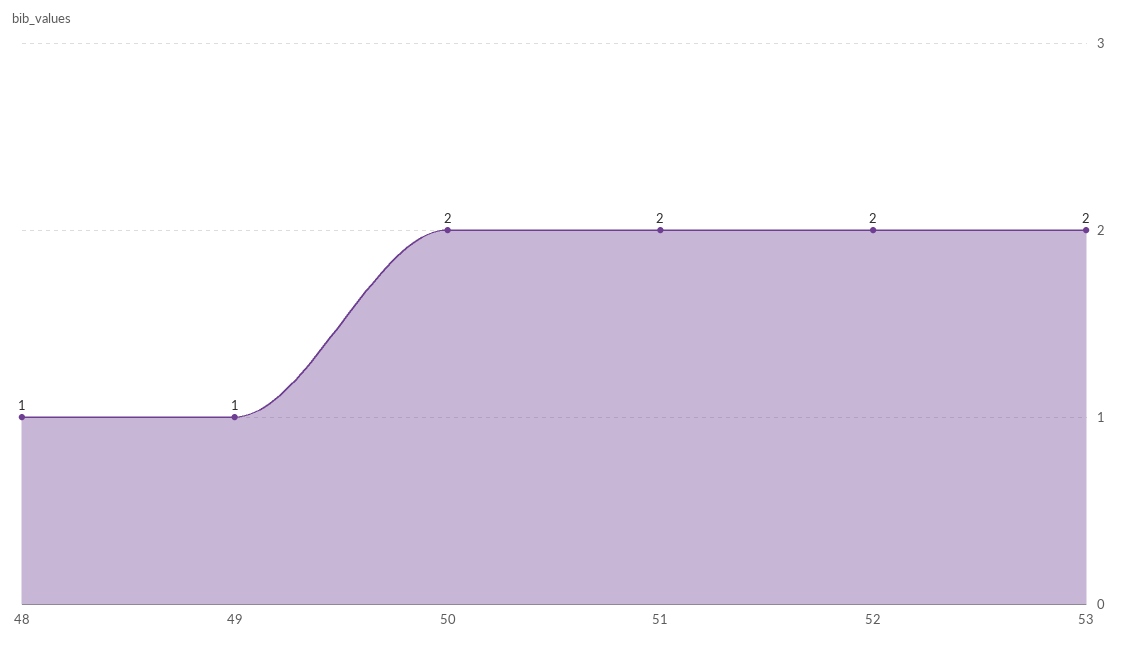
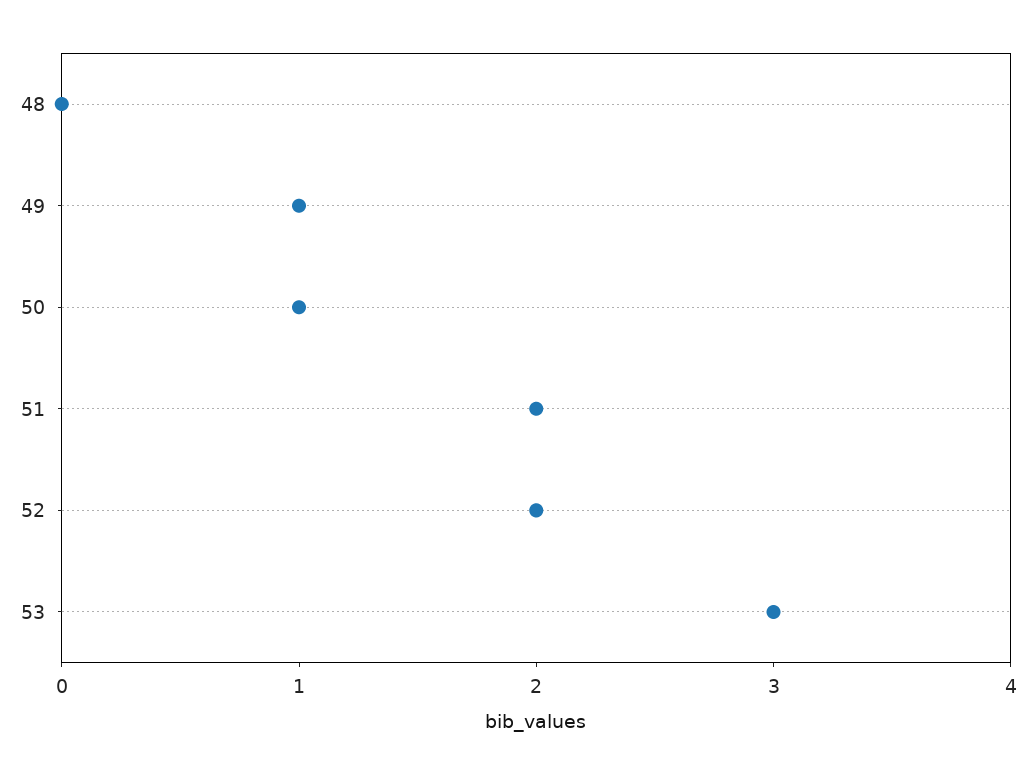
  {
-   "48": 1,
+   "48": 0,
    "49": 1,
-   "50": 2,
+   "50": 1,
    "51": 2,
    "52": 2,
-   "53": 2
+   "53": 3
  }

